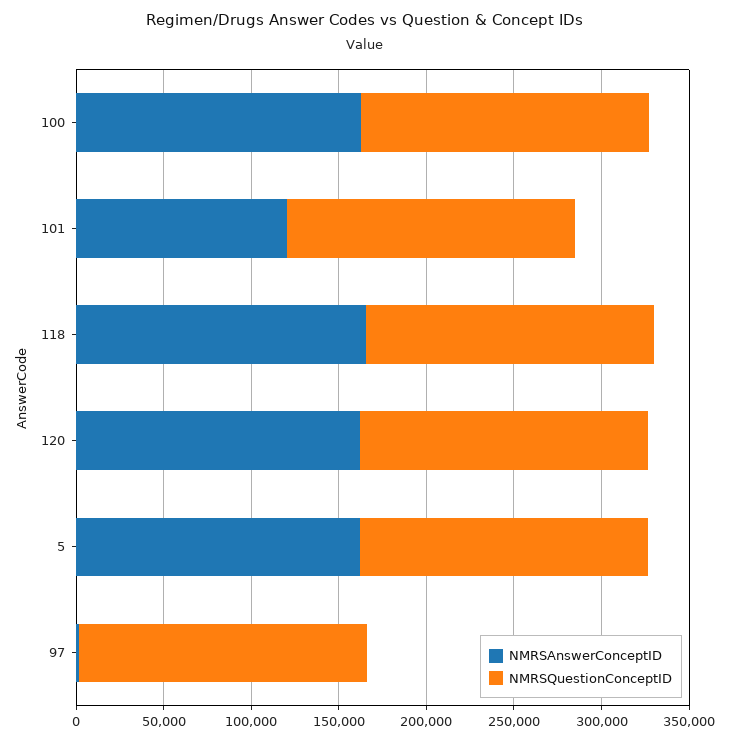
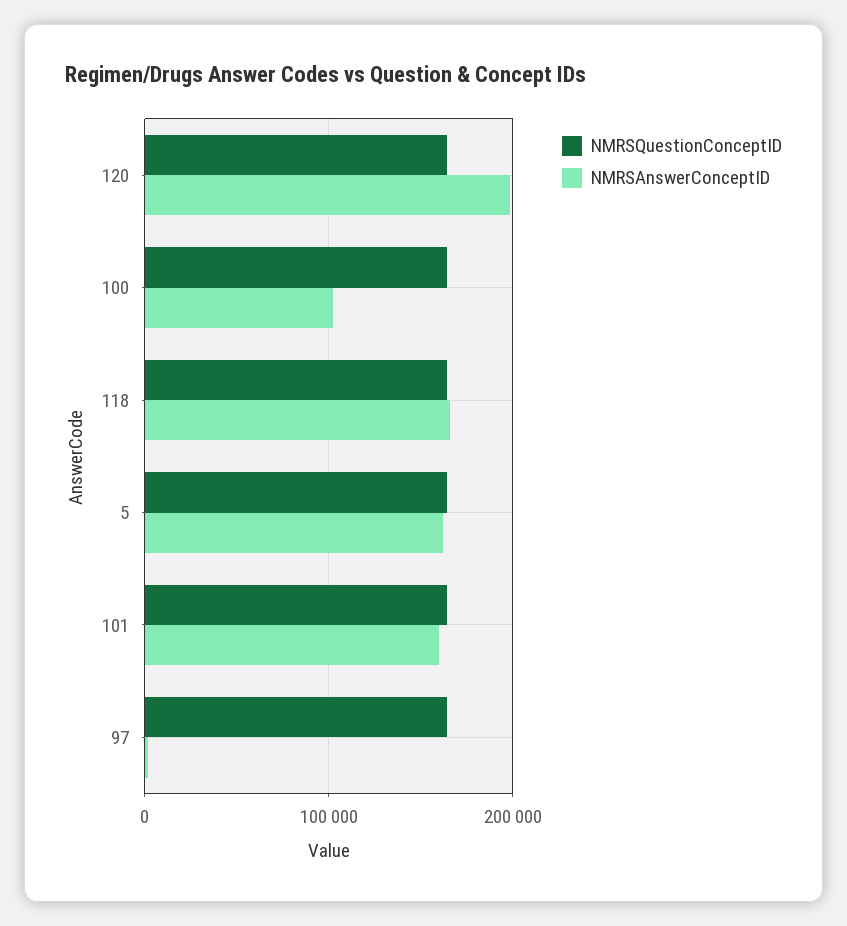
  {
    "NMRSAnswerConceptID": {
-     "100": 160000,
+     "100": 100000,
-     "101": 120000,
+     "101": 160000,
      "118": 170000,
-     "120": 160000,
+     "120": 200000,
      "5": 160000,
      "97": 0
    },
    "NMRSQuestionConceptID": {
      "100": 160000,
      "101": 160000,
      "118": 160000,
      "120": 160000,
      "5": 160000,
      "97": 160000
    }
  }

